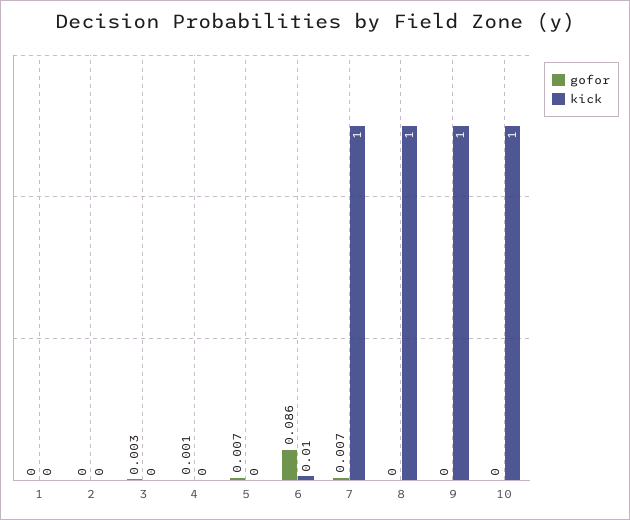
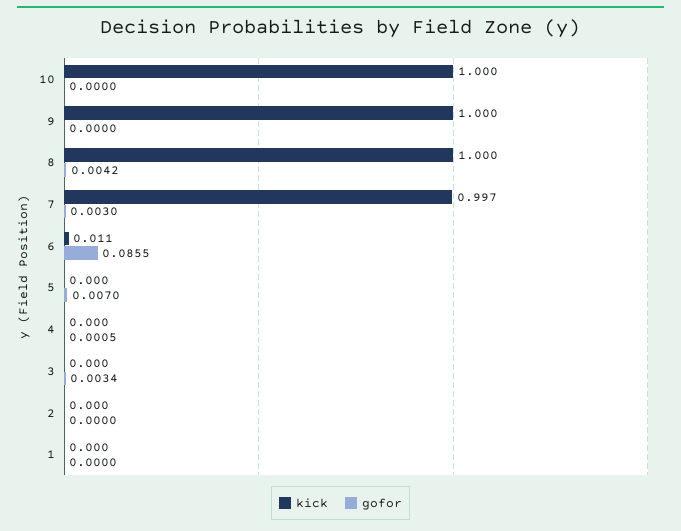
  {
    "gofor": {
      "1": 0,
      "2": 0,
      "3": 0.0034,
      "4": 0.0005,
      "5": 0.007,
      "6": 0.0855,
-     "7": 0.007,
+     "7": 0.003,
-     "8": 0,
+     "8": 0.0042,
      "9": 0,
      "10": 0
    },
    "kick": {
      "1": 0,
      "2": 0,
      "3": 0,
      "4": 0,
      "5": 0,
      "6": 0.011,
      "7": 0.997,
      "8": 1,
      "9": 1,
      "10": 1
    }
  }

